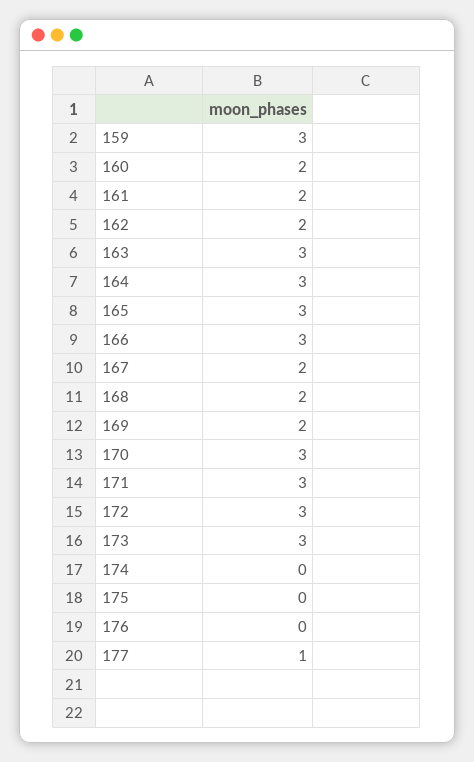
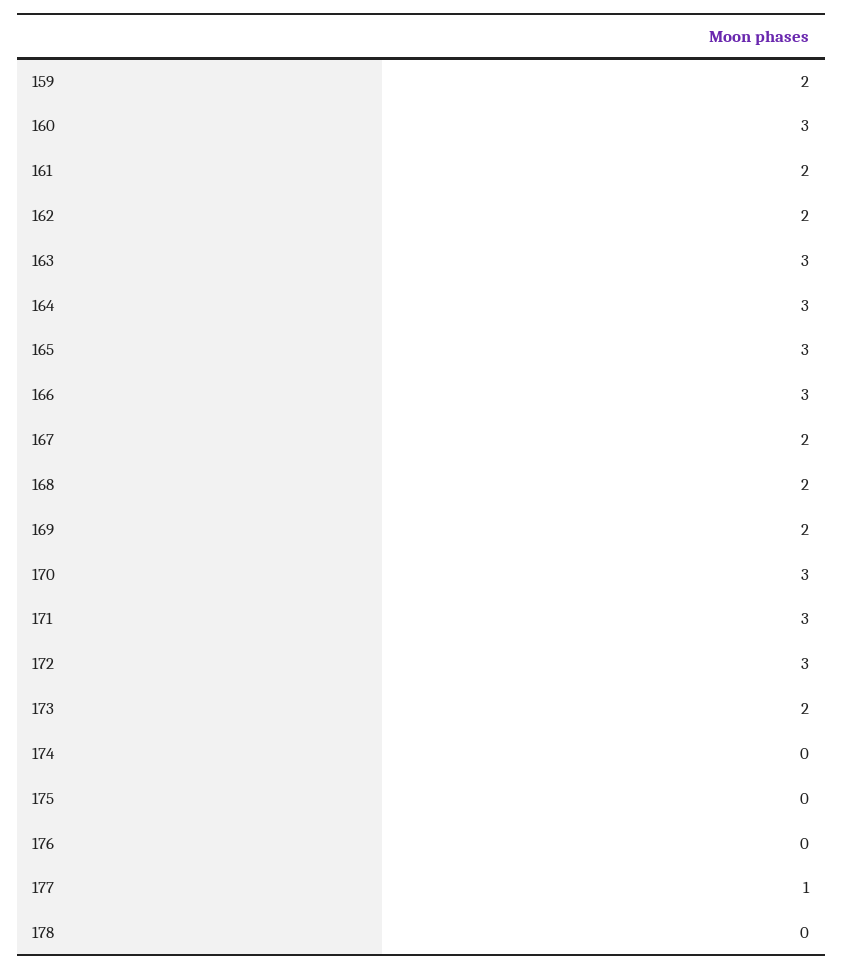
  {
-   "159": 3,
+   "159": 2,
-   "160": 2,
+   "160": 3,
    "161": 2,
    "162": 2,
    "163": 3,
    "164": 3,
    "165": 3,
    "166": 3,
    "167": 2,
    "168": 2,
    "169": 2,
    "170": 3,
    "171": 3,
    "172": 3,
-   "173": 3,
+   "173": 2,
    "174": 0,
    "175": 0,
    "176": 0,
-   "177": 1
+   "177": 1,
+   "178": 0
  }

